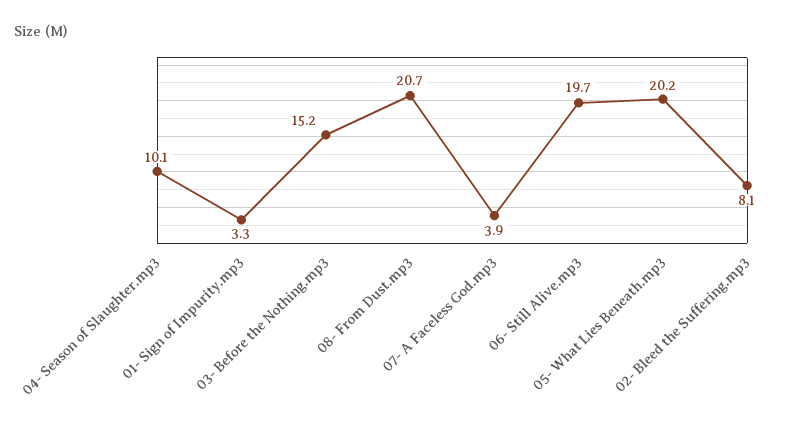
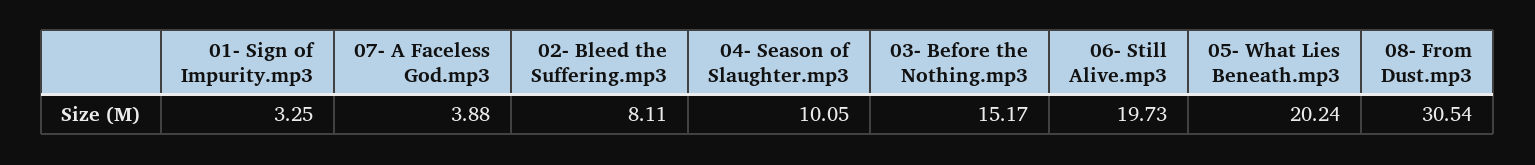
  {
    "04- Season of Slaughter.mp3": 10.05,
    "01- Sign of Impurity.mp3": 3.25,
    "03- Before the Nothing.mp3": 15.17,
-   "08- From Dust.mp3": 20.7,
+   "08- From Dust.mp3": 30.54,
    "07- A Faceless God.mp3": 3.88,
    "06- Still Alive.mp3": 19.73,
    "05- What Lies Beneath.mp3": 20.24,
    "02- Bleed the Suffering.mp3": 8.11
  }

